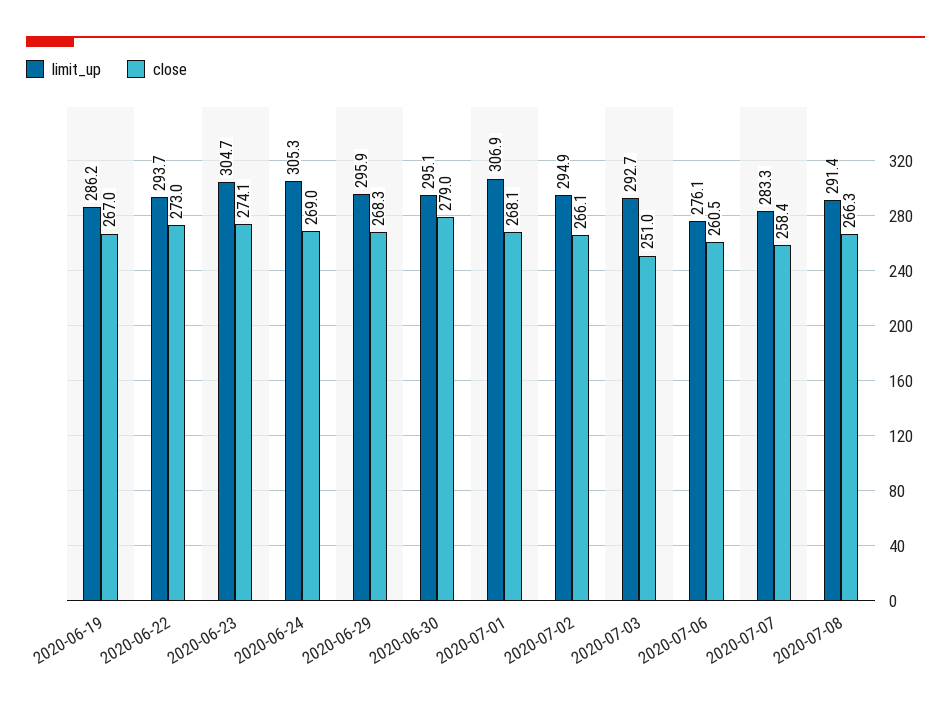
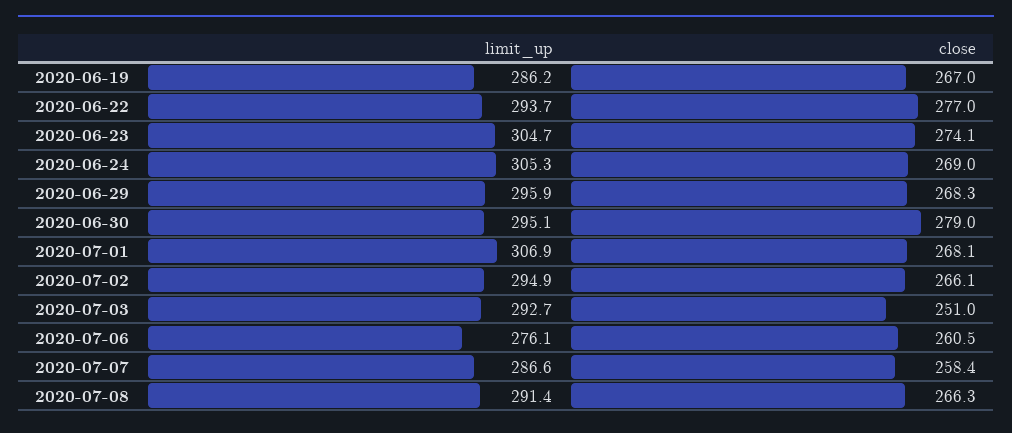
  {
    "limit_up": {
      "2020-06-19": 286.2,
      "2020-06-22": 293.7,
      "2020-06-23": 304.7,
      "2020-06-24": 305.3,
      "2020-06-29": 295.9,
      "2020-06-30": 295.1,
      "2020-07-01": 306.9,
      "2020-07-02": 294.9,
      "2020-07-03": 292.7,
      "2020-07-06": 276.1,
-     "2020-07-07": 283.3,
+     "2020-07-07": 286.6,
      "2020-07-08": 291.4
    },
    "close": {
      "2020-06-19": 267,
-     "2020-06-22": 273,
+     "2020-06-22": 277,
      "2020-06-23": 274.1,
      "2020-06-24": 269,
      "2020-06-29": 268.3,
      "2020-06-30": 279,
      "2020-07-01": 268.1,
      "2020-07-02": 266.1,
      "2020-07-03": 251,
      "2020-07-06": 260.5,
      "2020-07-07": 258.4,
      "2020-07-08": 266.3
    }
  }

